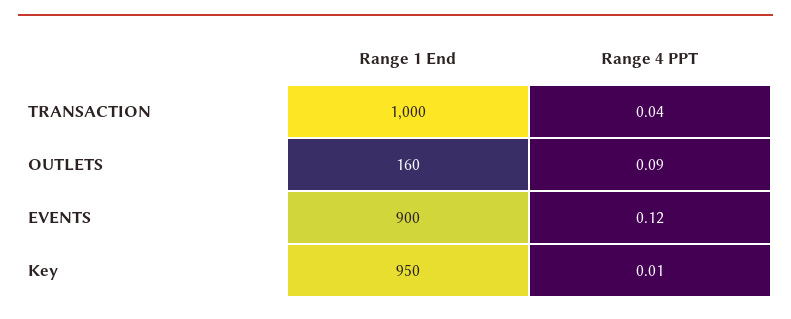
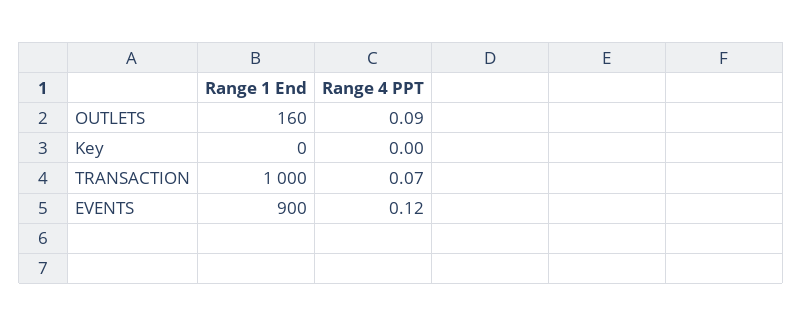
  {
    "Range 1 End": {
      "TRANSACTION": 1000,
      "OUTLETS": 160,
      "EVENTS": 900,
-     "Key": 950
+     "Key": 0
    },
    "Range 4 PPT": {
-     "TRANSACTION": 0.04,
+     "TRANSACTION": 0.07,
      "OUTLETS": 0.09,
      "EVENTS": 0.12,
-     "Key": 0.01
+     "Key": 0
    }
  }

